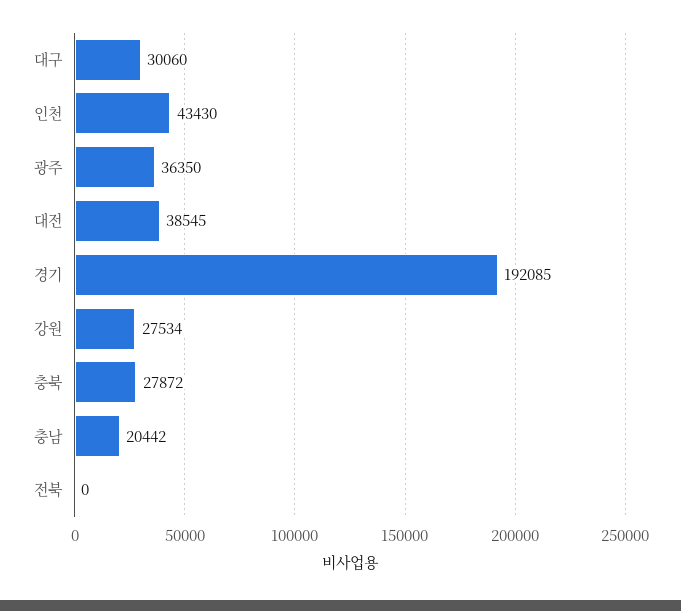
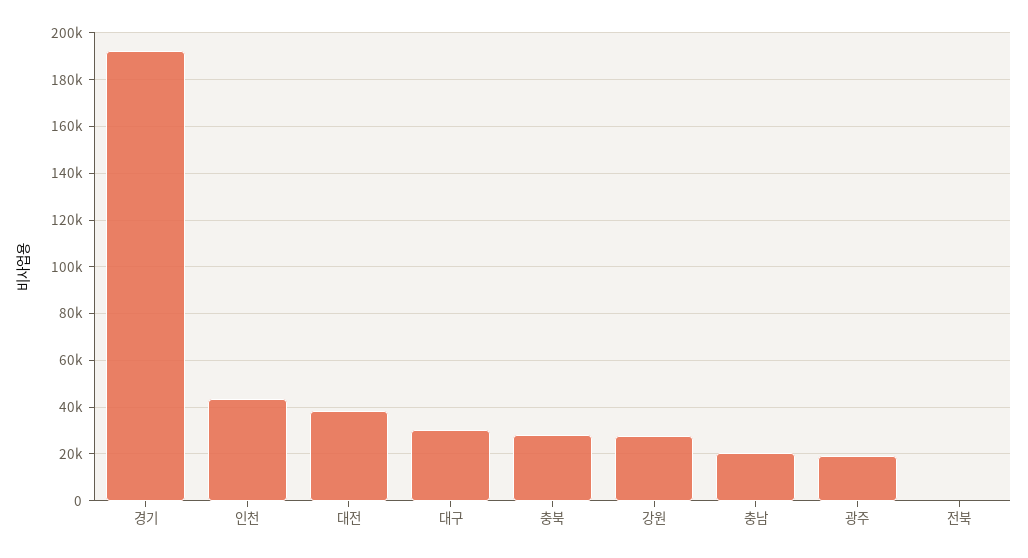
  {
    "대구": 30060,
    "인천": 43430,
-   "광주": 36350,
+   "광주": 20000,
    "대전": 38545,
    "경기": 192085,
    "강원": 27534,
    "충북": 27872,
    "충남": 20442,
    "전북": 0
  }

